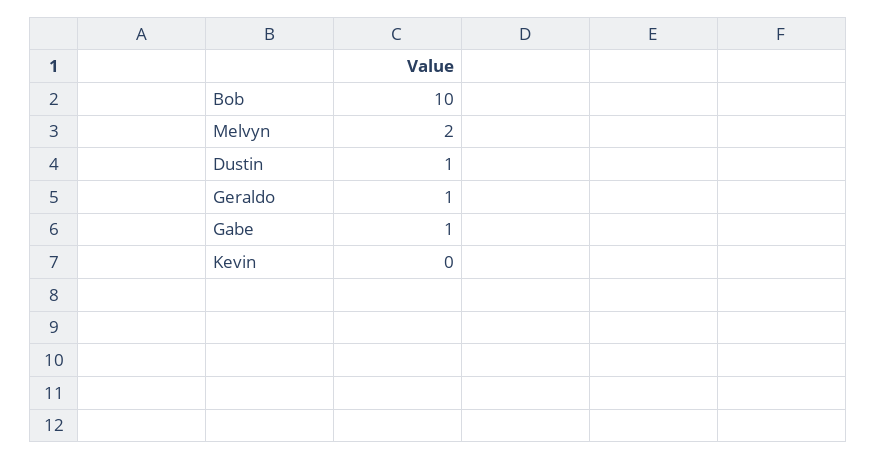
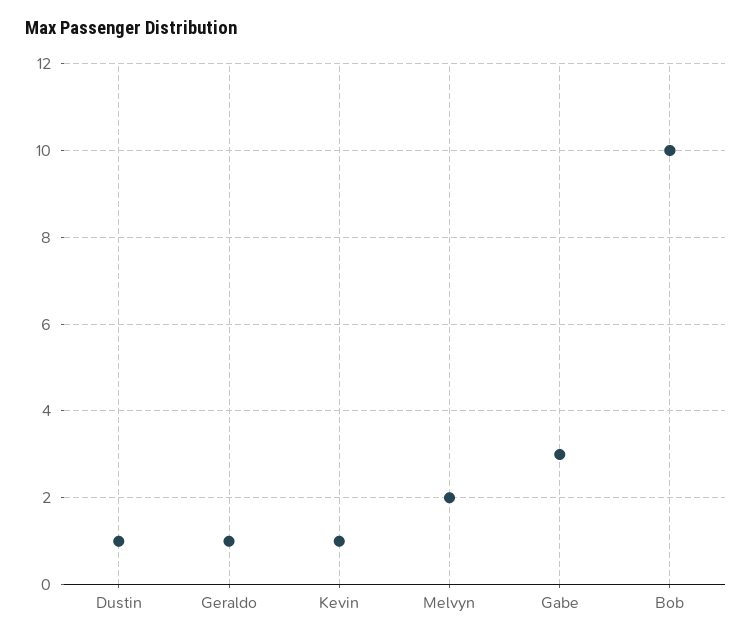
  {
    "Bob": 10,
    "Melvyn": 2,
    "Dustin": 1,
    "Geraldo": 1,
-   "Gabe": 1,
+   "Gabe": 3,
-   "Kevin": 0
+   "Kevin": 1
  }

